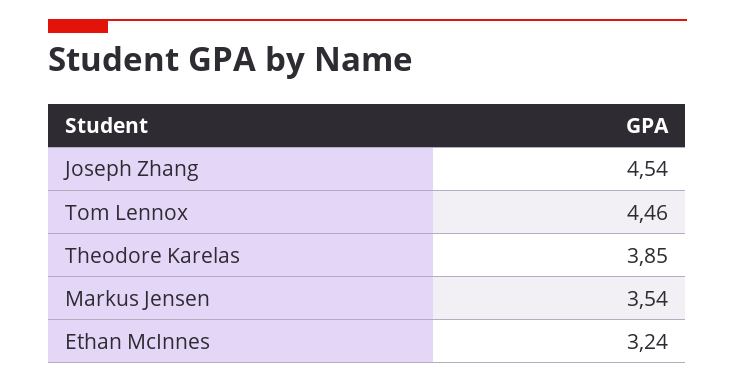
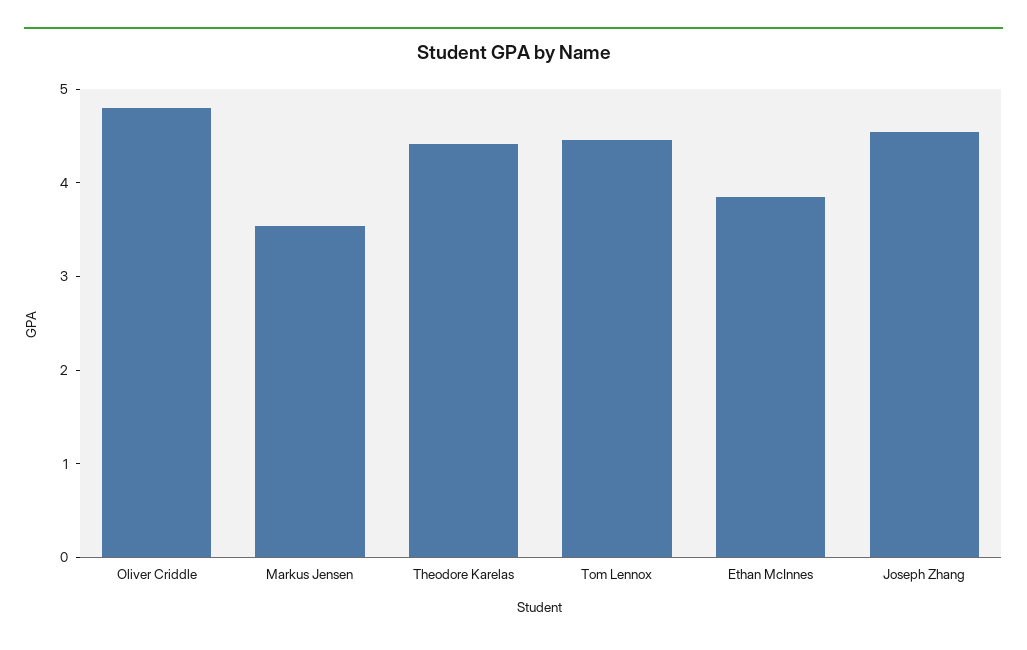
  {
    "Joseph Zhang": 4.54,
    "Tom Lennox": 4.46,
-   "Theodore Karelas": 3.85,
+   "Theodore Karelas": 4.4,
    "Markus Jensen": 3.54,
-   "Ethan McInnes": 3.24
+   "Ethan McInnes": 3.8,
+   "Oliver Criddle": 4.8
  }

